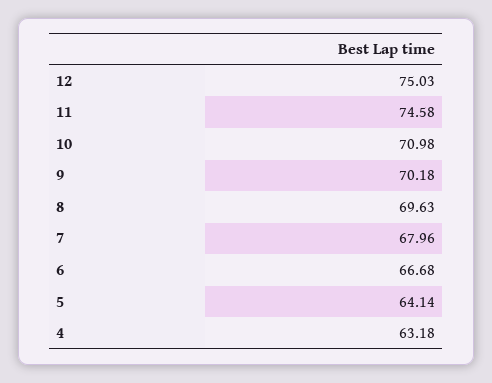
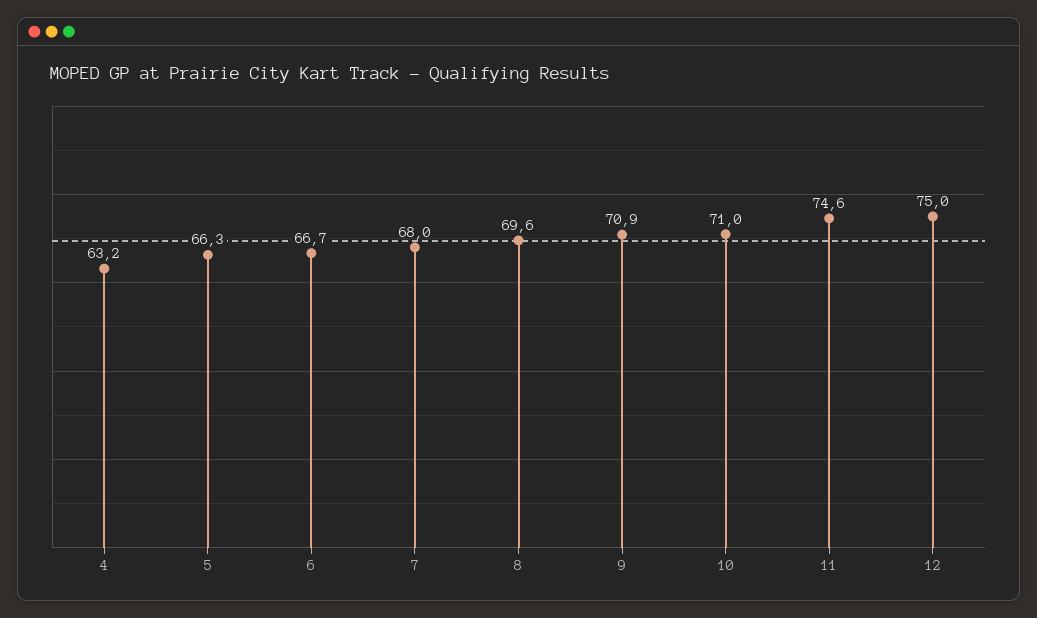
  {
    "12": 75.03,
    "11": 74.58,
    "10": 70.98,
-   "9": 70.18,
+   "9": 70.9,
    "8": 69.63,
    "7": 67.96,
    "6": 66.68,
-   "5": 64.14,
+   "5": 66.3,
    "4": 63.18
  }

